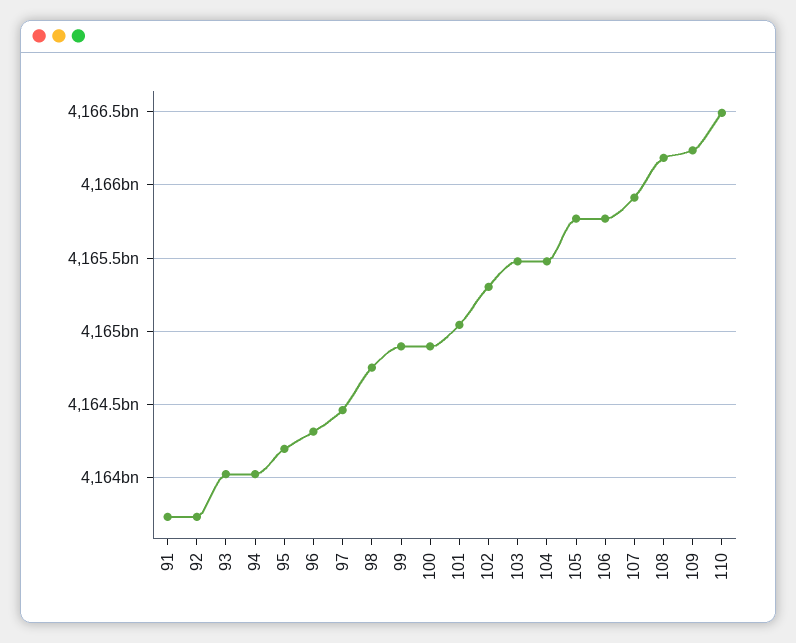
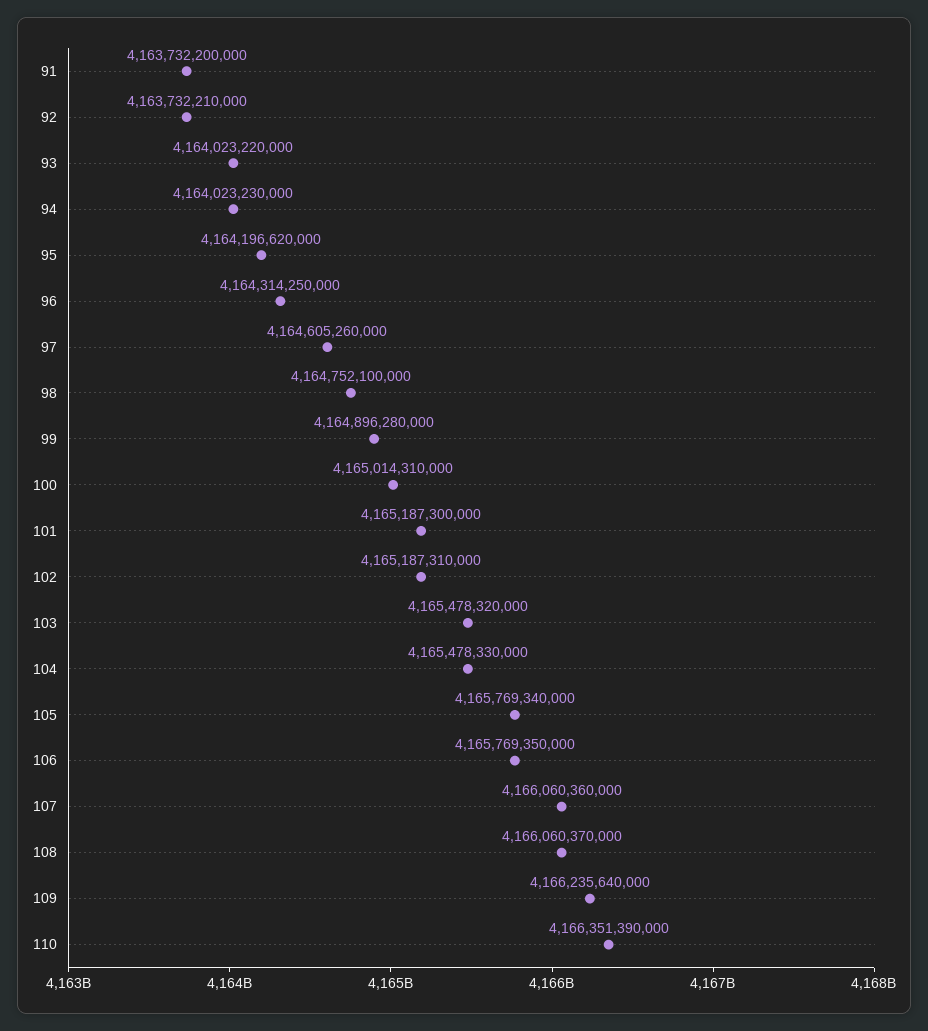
  {
    "91": 4163732200000,
    "92": 4163732210000,
    "93": 4164023220000,
    "94": 4164023230000,
    "95": 4164196620000,
    "96": 4164314250000,
-   "97": 4164450000000,
+   "97": 4164605260000,
    "98": 4164752100000,
    "99": 4164896280000,
-   "100": 4164900000000,
+   "100": 4165014310000,
-   "101": 4165050000000,
+   "101": 4165187300000,
-   "102": 4165300000000,
+   "102": 4165187310000,
    "103": 4165478320000,
    "104": 4165478330000,
    "105": 4165769340000,
    "106": 4165769350000,
-   "107": 4165900000000,
+   "107": 4166060360000,
-   "108": 4166200000000,
+   "108": 4166060370000,
    "109": 4166235640000,
-   "110": 4166500000000
+   "110": 4166351390000
  }

